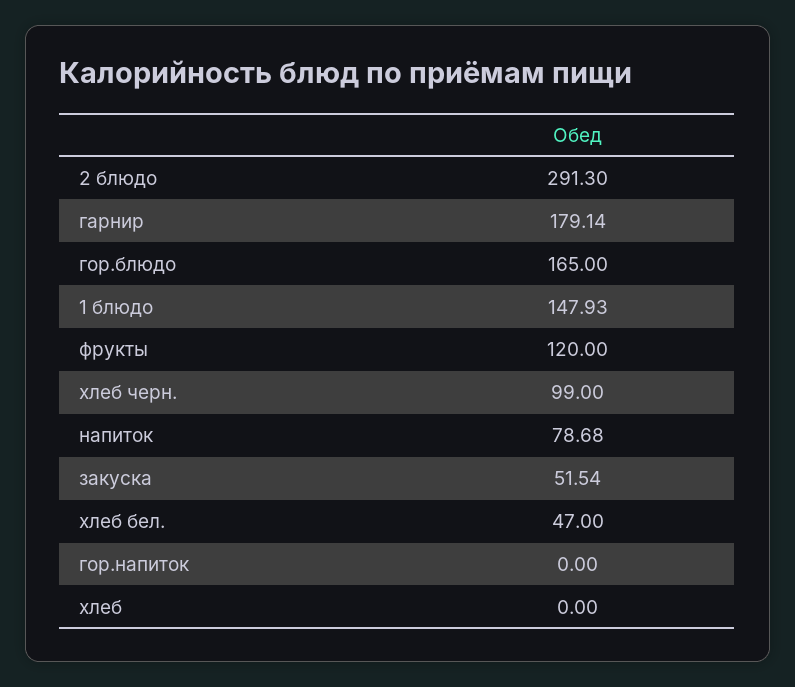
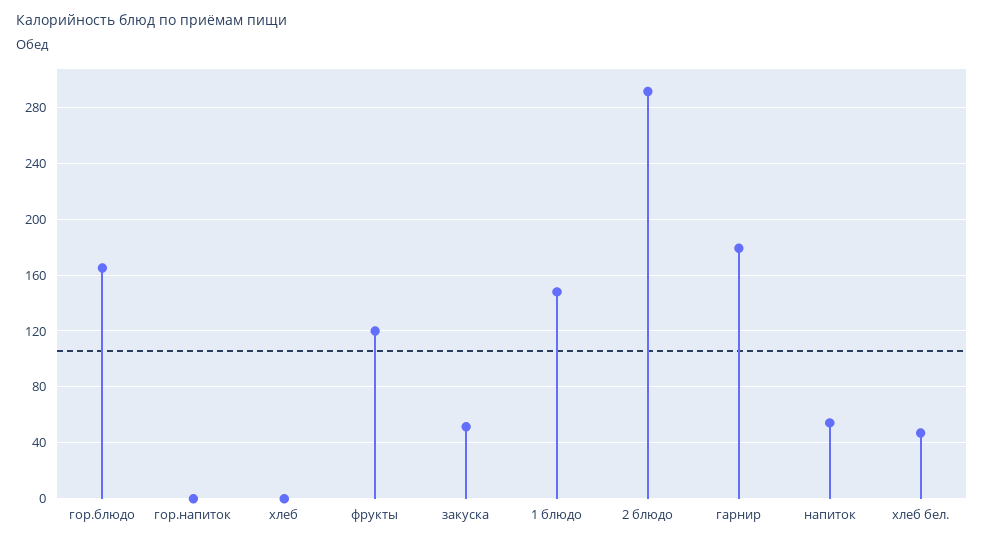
  {
    "2 блюдо": 291.3,
    "гарнир": 179.14,
    "гор.блюдо": 165,
    "1 блюдо": 147.93,
    "фрукты": 120,
-   "хлеб черн.": 99,
-   "напиток": 78.68,
+   "напиток": 55,
    "закуска": 51.54,
    "хлеб бел.": 47,
    "гор.напиток": 0,
    "хлеб": 0
  }

